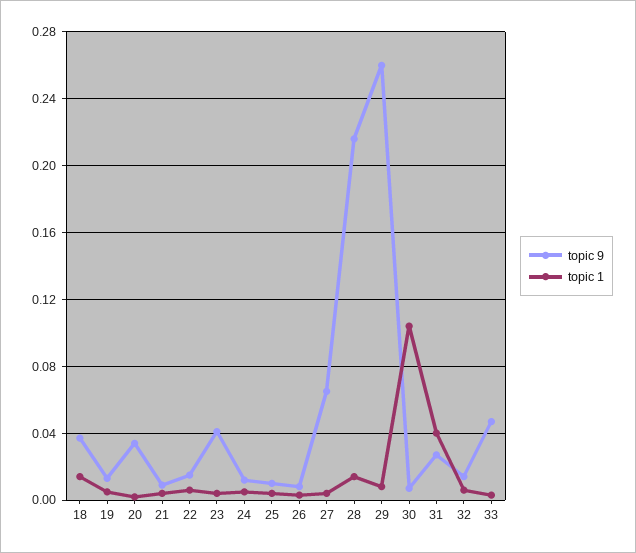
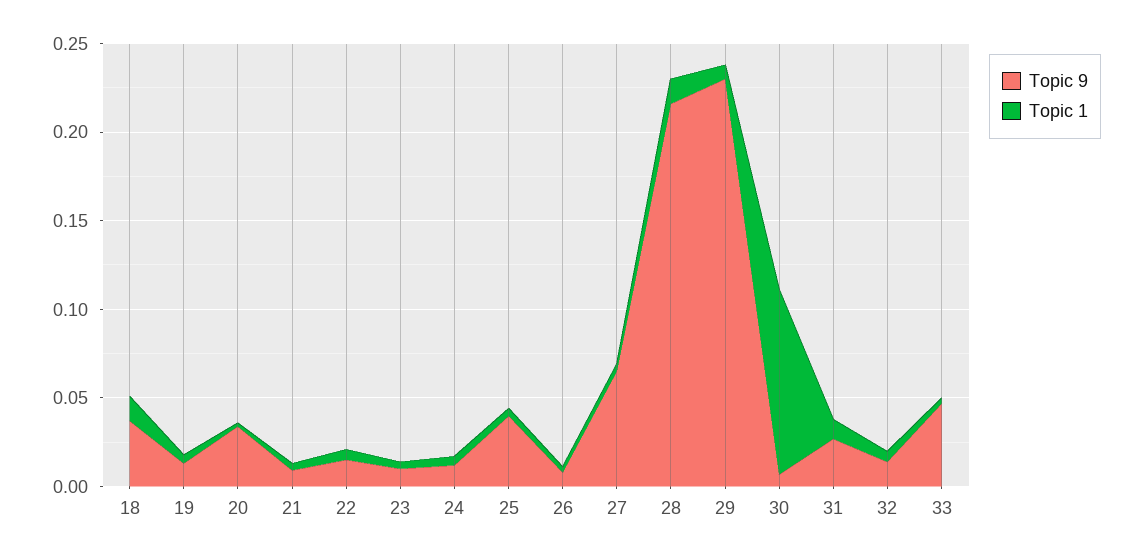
  {
    "topic 9": {
      "18": 0.035,
      "19": 0.015,
      "20": 0.035,
      "21": 0.01,
      "22": 0.015,
-     "23": 0.04,
+     "23": 0.01,
      "24": 0.01,
-     "25": 0.01,
+     "25": 0.04,
      "26": 0.01,
      "27": 0.065,
      "28": 0.215,
-     "29": 0.26,
+     "29": 0.23,
      "30": 0.005,
      "31": 0.025,
      "32": 0.015,
      "33": 0.045
    },
    "topic 1": {
      "18": 0.015,
      "19": 0.005,
      "20": 0,
      "21": 0.005,
      "22": 0.005,
      "23": 0.005,
      "24": 0.005,
      "25": 0.005,
      "26": 0.005,
      "27": 0.005,
      "28": 0.015,
      "29": 0.01,
      "30": 0.105,
-     "31": 0.04,
+     "31": 0.01,
      "32": 0.005,
      "33": 0.005
    }
  }

